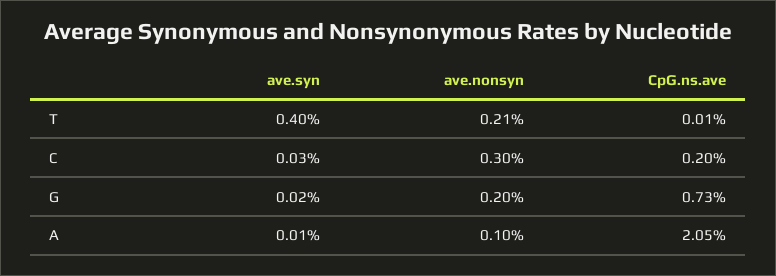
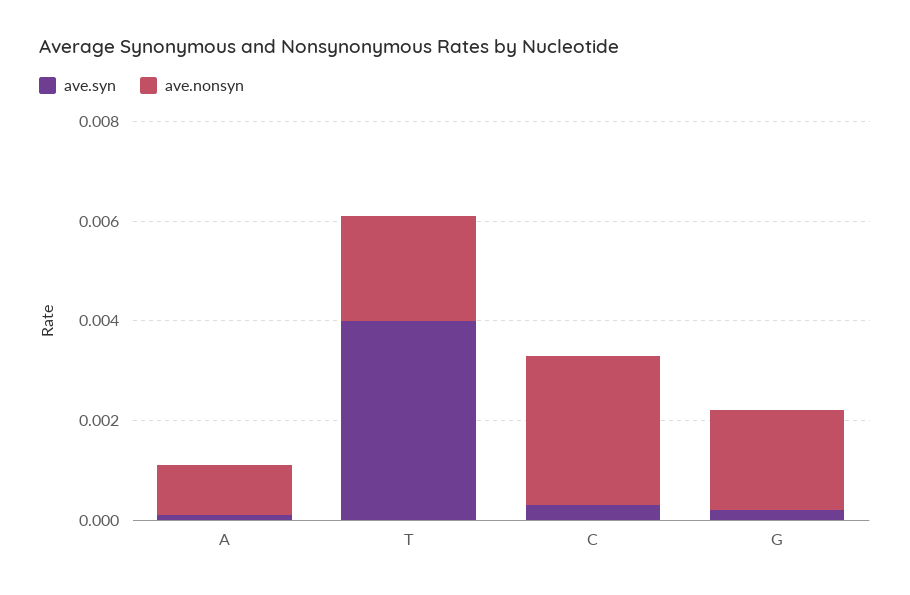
  {
    "ave.syn": {
      "T": 0.004,
      "C": 0.0003,
      "G": 0.0002,
      "A": 0.0001
    },
    "ave.nonsyn": {
      "T": 0.0021,
      "C": 0.003,
      "G": 0.002,
      "A": 0.001
-   },
+   }
-   "CpG.ns.ave": {
-     "T": 0.0001,
-     "C": 0.002,
-     "G": 0.0073,
-     "A": 0.0205
-   }
  }

